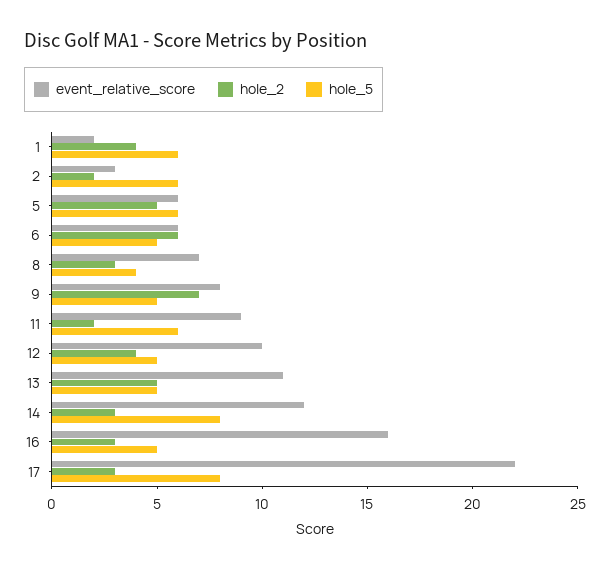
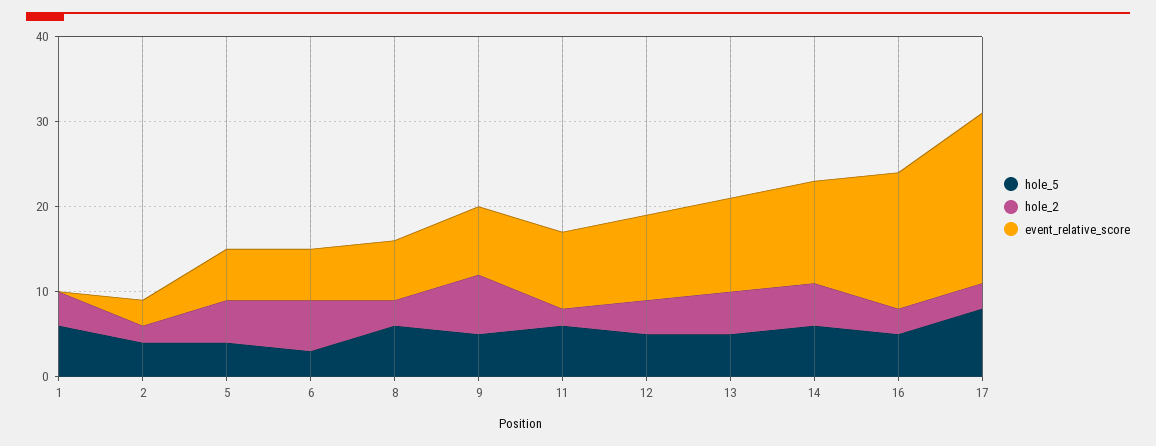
  {
    "event_relative_score": {
-     "1": 2,
+     "1": 0,
      "2": 3,
      "5": 6,
      "6": 6,
      "8": 7,
      "9": 8,
      "11": 9,
      "12": 10,
      "13": 11,
      "14": 12,
      "16": 16,
-     "17": 22
+     "17": 20
    },
    "hole_2": {
      "1": 4,
      "2": 2,
      "5": 5,
      "6": 6,
      "8": 3,
      "9": 7,
      "11": 2,
      "12": 4,
      "13": 5,
-     "14": 3,
+     "14": 5,
      "16": 3,
      "17": 3
    },
    "hole_5": {
      "1": 6,
-     "2": 6,
+     "2": 4,
-     "5": 6,
+     "5": 4,
-     "6": 5,
+     "6": 3,
-     "8": 4,
+     "8": 6,
      "9": 5,
      "11": 6,
      "12": 5,
      "13": 5,
-     "14": 8,
+     "14": 6,
      "16": 5,
      "17": 8
    }
  }

